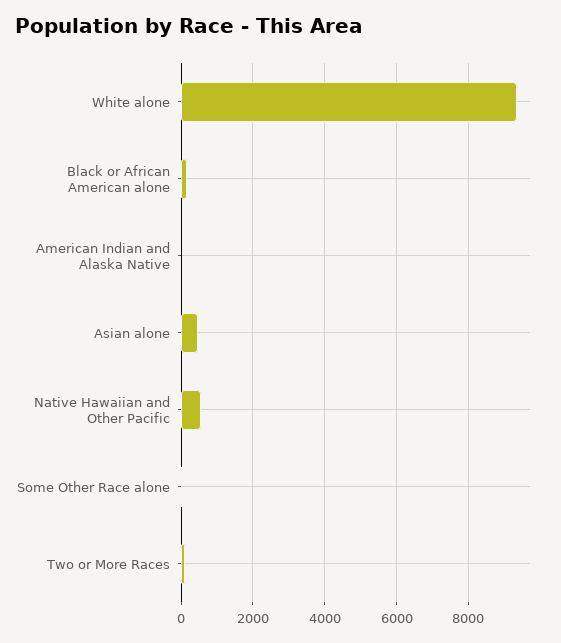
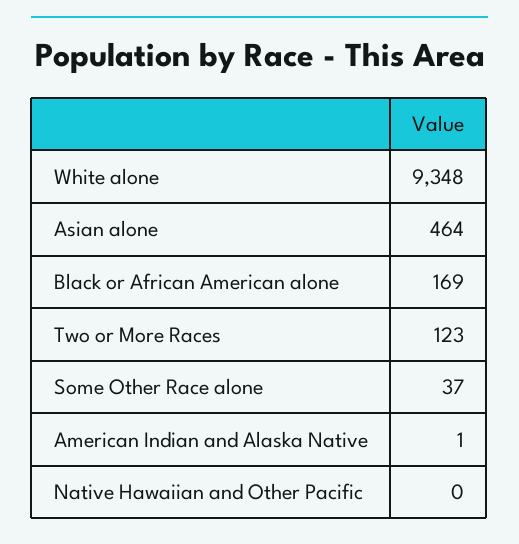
  {
    "White alone": 9348,
    "Black or African American alone": 169,
    "American Indian and Alaska Native": 1,
    "Asian alone": 464,
-   "Native Hawaiian and Other Pacific": 600,
+   "Native Hawaiian and Other Pacific": 0,
    "Some Other Race alone": 37,
    "Two or More Races": 123
  }

